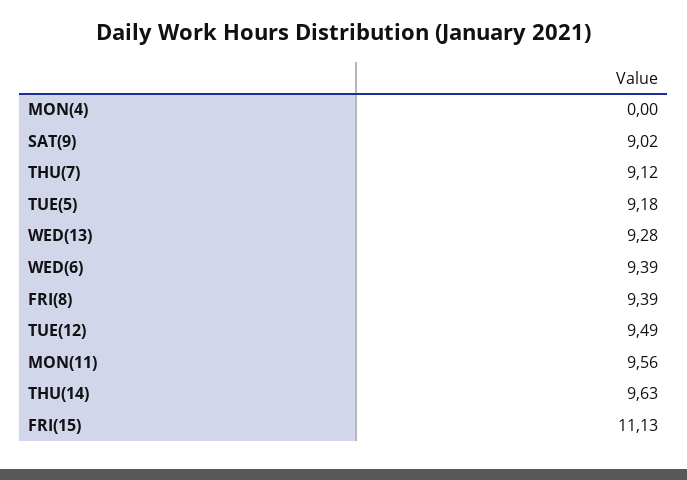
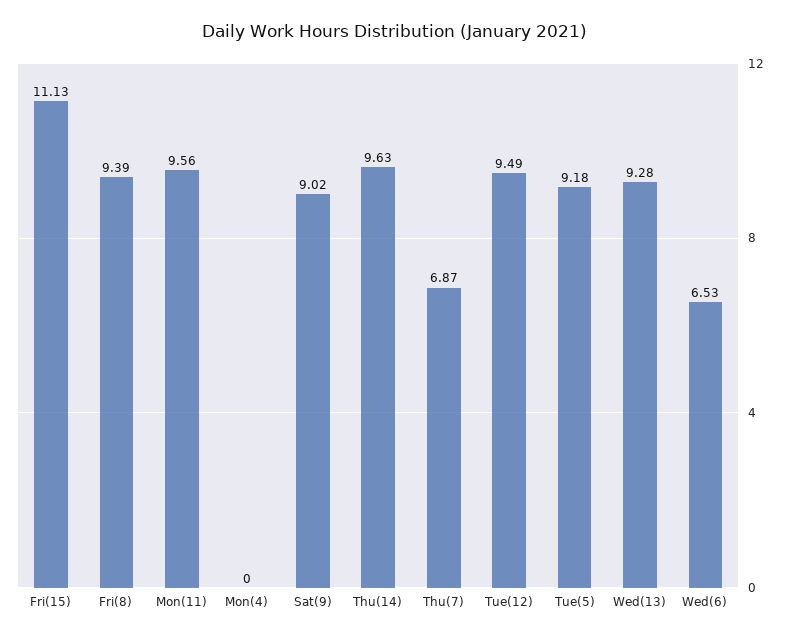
  {
    "MON(4)": 0,
    "SAT(9)": 9.02,
-   "THU(7)": 9.12,
+   "THU(7)": 6.87,
    "TUE(5)": 9.18,
    "WED(13)": 9.28,
-   "WED(6)": 9.39,
+   "WED(6)": 6.53,
    "FRI(8)": 9.39,
    "TUE(12)": 9.49,
    "MON(11)": 9.56,
    "THU(14)": 9.63,
    "FRI(15)": 11.13
  }

